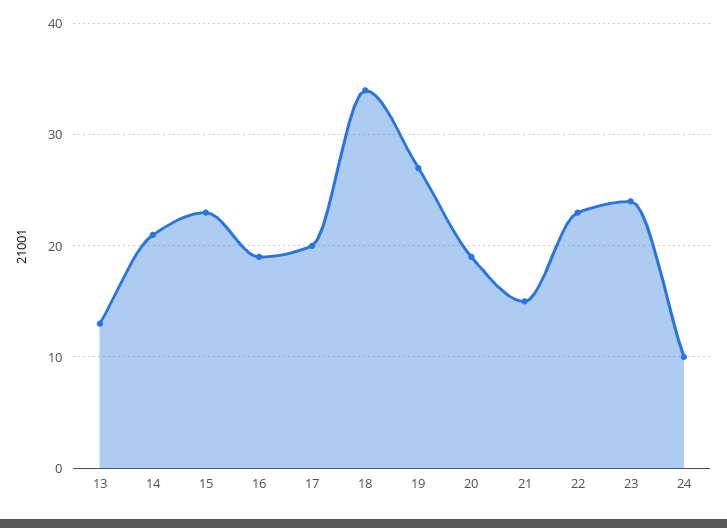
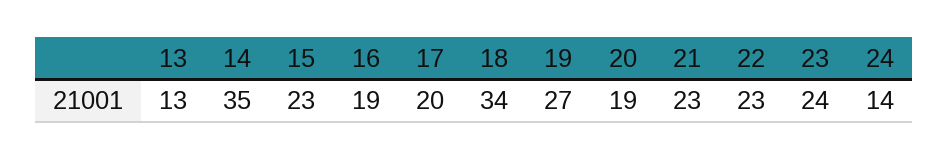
  {
    "13": 13,
-   "14": 21,
+   "14": 35,
    "15": 23,
    "16": 19,
    "17": 20,
    "18": 34,
    "19": 27,
    "20": 19,
-   "21": 15,
+   "21": 23,
    "22": 23,
    "23": 24,
-   "24": 10
+   "24": 14
  }

